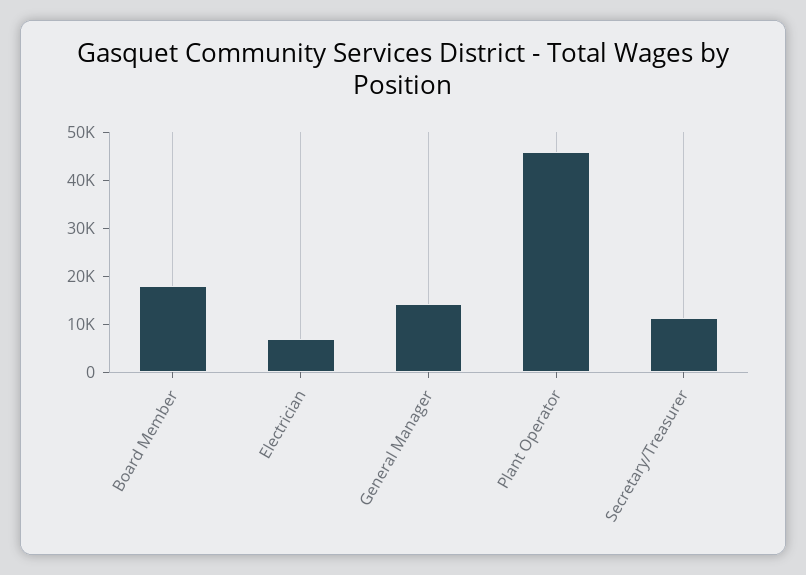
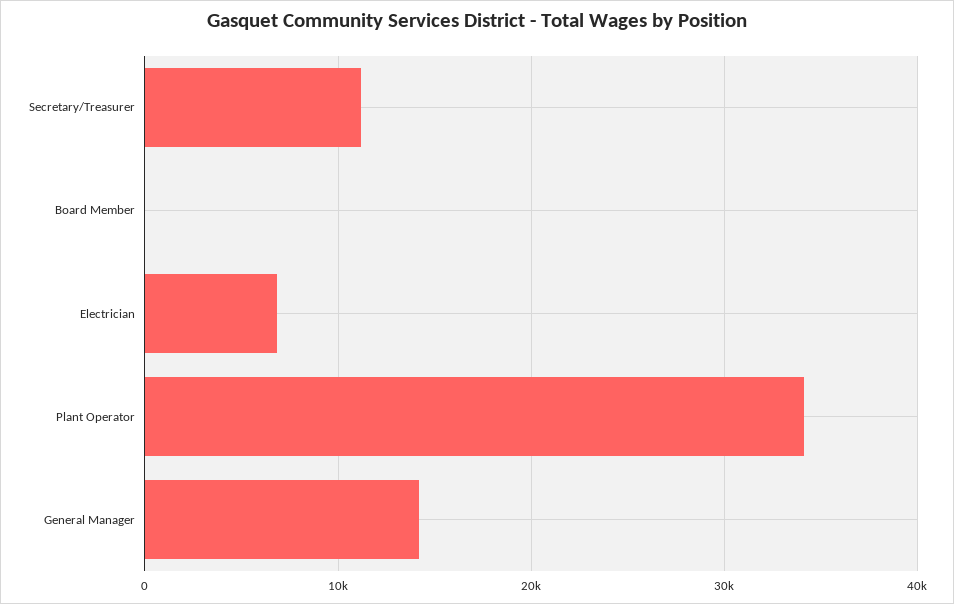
  {
-   "Board Member": 18000,
+   "Board Member": 0,
    "Electrician": 7000,
    "General Manager": 14000,
-   "Plant Operator": 46000,
+   "Plant Operator": 34000,
    "Secretary/Treasurer": 11000
  }

